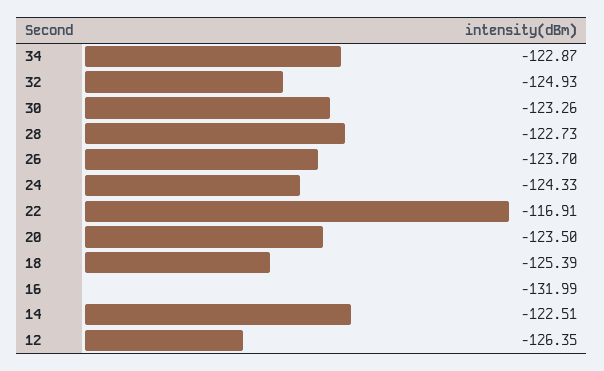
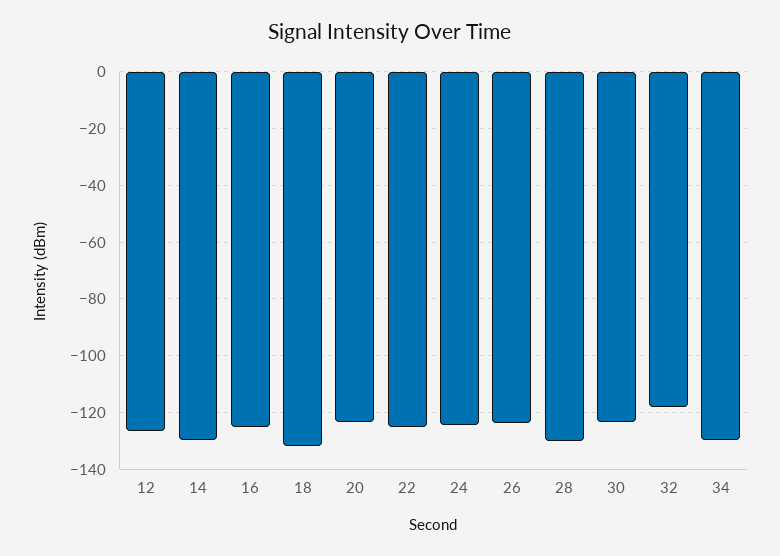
  {
-   "34": -122.87,
+   "34": -130,
-   "32": -124.93,
+   "32": -117.5,
    "30": -123.26,
-   "28": -122.73,
+   "28": -130,
    "26": -123.7,
    "24": -124.33,
-   "22": -116.91,
+   "22": -125,
    "20": -123.5,
-   "18": -125.39,
+   "18": -132.5,
-   "16": -131.99,
+   "16": -125,
-   "14": -122.51,
+   "14": -130,
    "12": -126.35
  }

